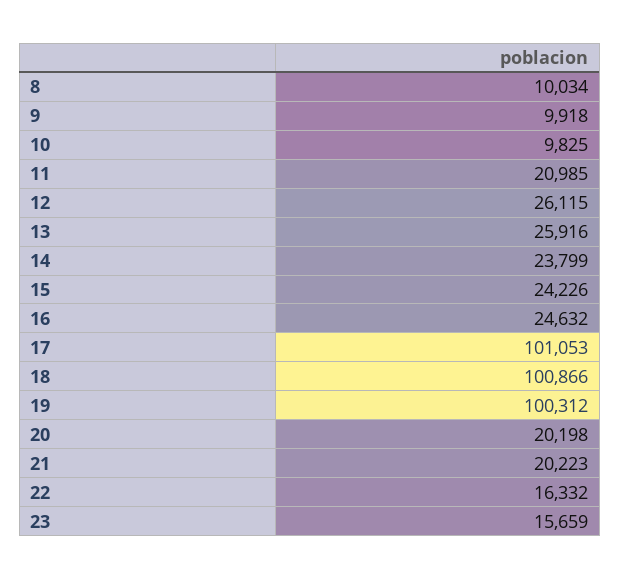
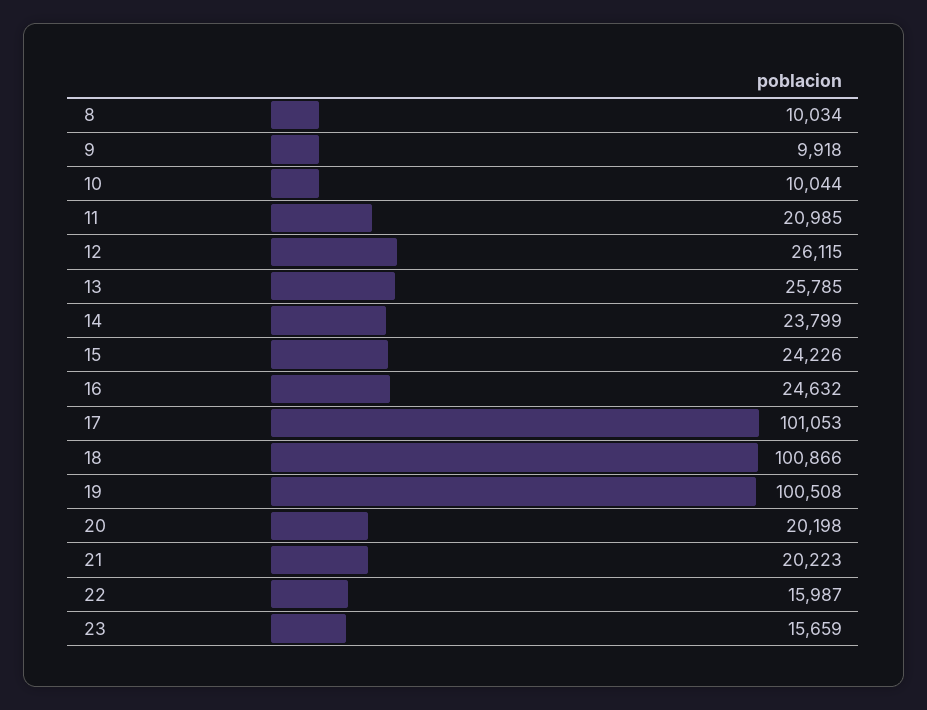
  {
    "8": 10034,
    "9": 9918,
-   "10": 9825,
+   "10": 10044,
    "11": 20985,
    "12": 26115,
-   "13": 25916,
+   "13": 25785,
    "14": 23799,
    "15": 24226,
    "16": 24632,
    "17": 101053,
    "18": 100866,
-   "19": 100312,
+   "19": 100508,
    "20": 20198,
    "21": 20223,
-   "22": 16332,
+   "22": 15987,
    "23": 15659
  }

